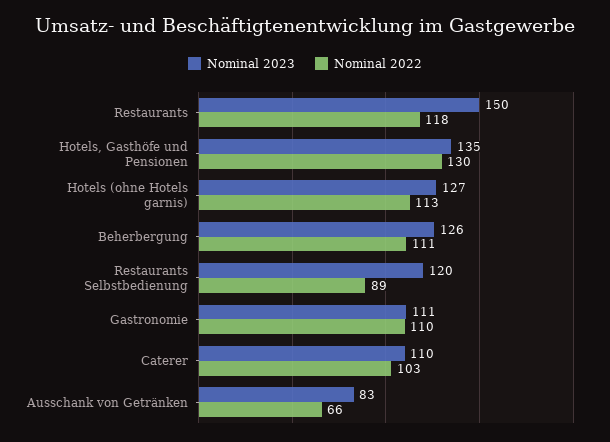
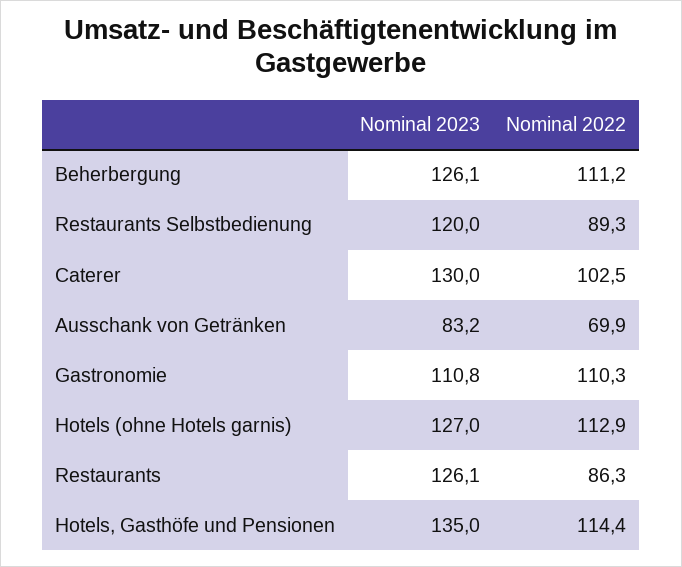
  {
    "Nominal 2023": {
-     "Restaurants": 150,
+     "Restaurants": 126.1,
      "Hotels, Gasthöfe und Pensionen": 135,
      "Hotels (ohne Hotels garnis)": 127,
      "Beherbergung": 126.1,
      "Restaurants Selbstbedienung": 120,
      "Gastronomie": 110.8,
-     "Caterer": 110,
+     "Caterer": 130,
      "Ausschank von Getränken": 83.2
    },
    "Nominal 2022": {
-     "Restaurants": 118,
+     "Restaurants": 86.3,
-     "Hotels, Gasthöfe und Pensionen": 130,
+     "Hotels, Gasthöfe und Pensionen": 114.4,
      "Hotels (ohne Hotels garnis)": 112.9,
      "Beherbergung": 111.2,
      "Restaurants Selbstbedienung": 89.3,
      "Gastronomie": 110.3,
      "Caterer": 102.5,
-     "Ausschank von Getränken": 66
+     "Ausschank von Getränken": 69.9
    }
  }

